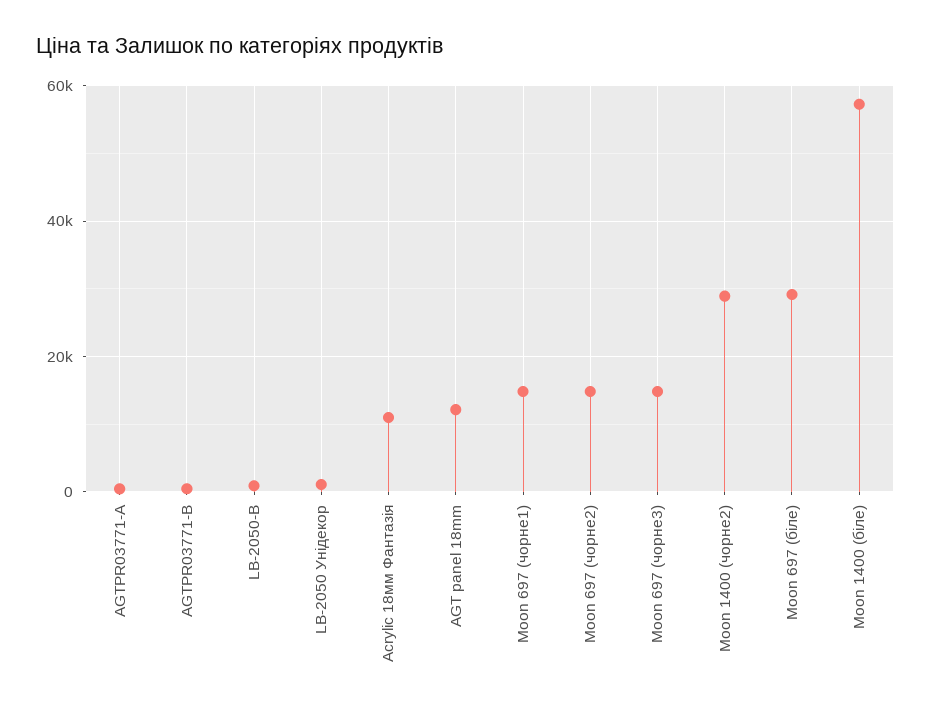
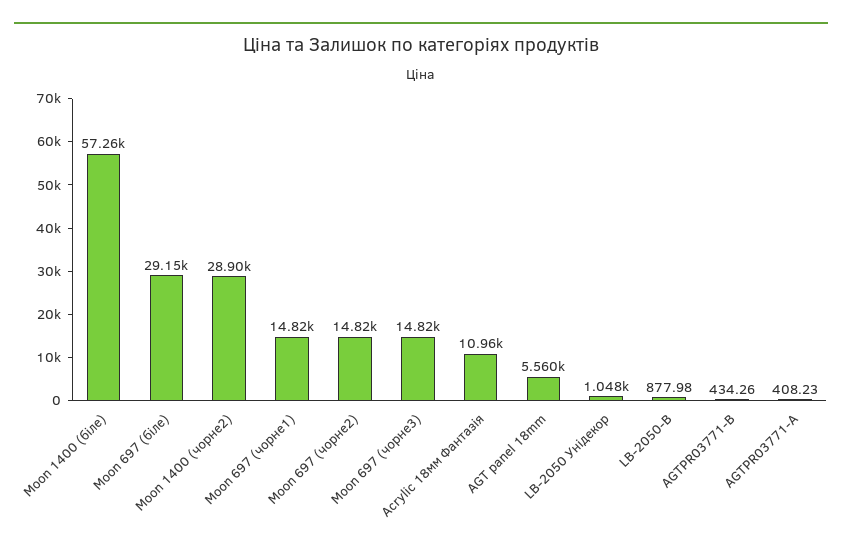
  {
    "AGTPR03771-А": 408.23,
    "AGTPR03771-B": 434.26,
    "LB-2050-В": 877.98,
    "LB-2050 Унідекор": 1048,
    "Acrylic 18мм Фантазія": 10960,
-   "AGT panel 18mm": 12000,
+   "AGT panel 18mm": 5560,
    "Moon 697 (чорне1)": 14820,
    "Moon 697 (чорне2)": 14820,
    "Moon 697 (чорне3)": 14820,
    "Moon 1400 (чорне2)": 28900,
    "Moon 697 (біле)": 29150,
    "Moon 1400 (біле)": 57260
  }

